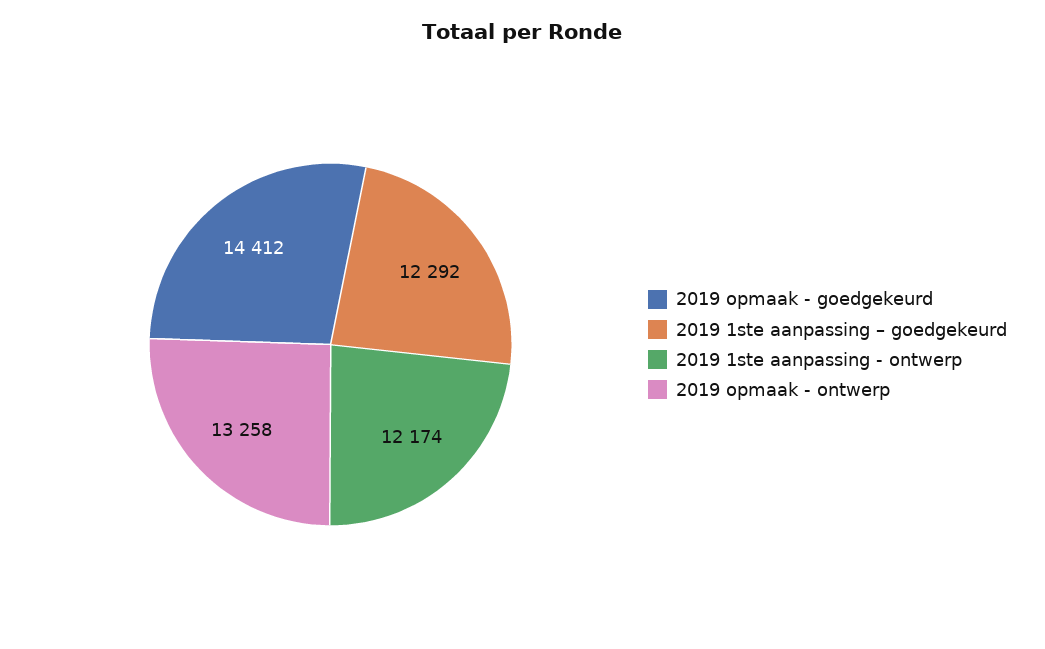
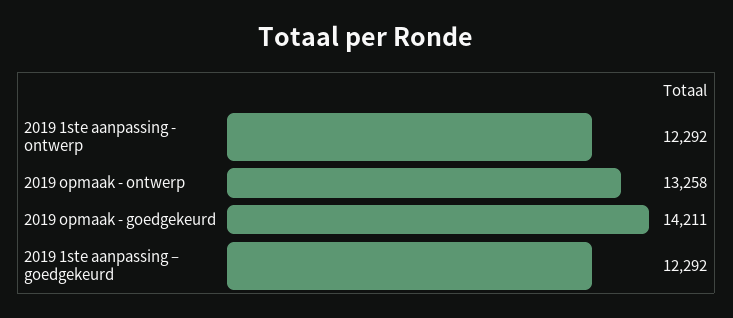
  {
-   "2019 opmaak - goedgekeurd": 14412,
+   "2019 opmaak - goedgekeurd": 14211,
    "2019 1ste aanpassing – goedgekeurd": 12292,
-   "2019 1ste aanpassing - ontwerp": 12174,
+   "2019 1ste aanpassing - ontwerp": 12292,
    "2019 opmaak - ontwerp": 13258
  }

